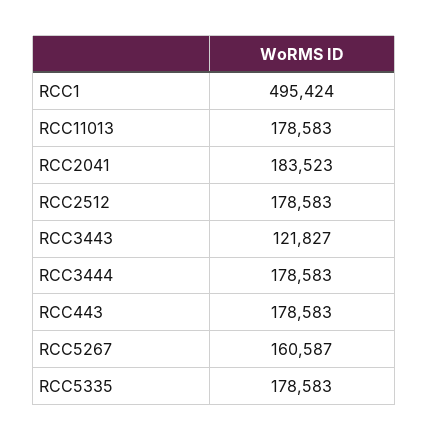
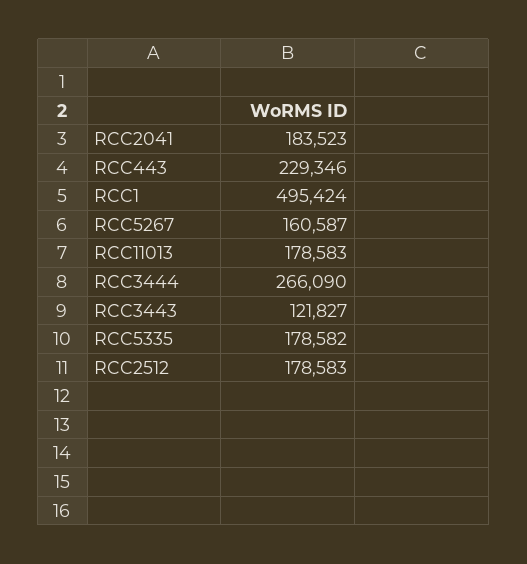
  {
    "RCC1": 495424,
    "RCC11013": 178583,
    "RCC2041": 183523,
    "RCC2512": 178583,
    "RCC3443": 121827,
-   "RCC3444": 178583,
+   "RCC3444": 266090,
-   "RCC443": 178583,
+   "RCC443": 229346,
    "RCC5267": 160587,
-   "RCC5335": 178583
+   "RCC5335": 178582
  }

